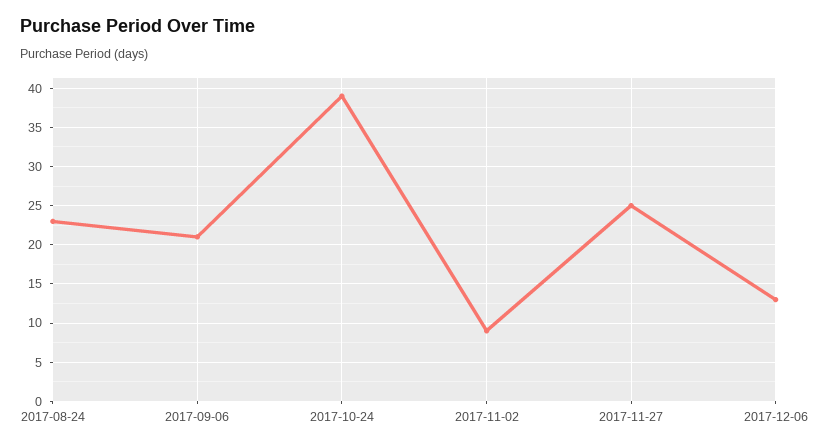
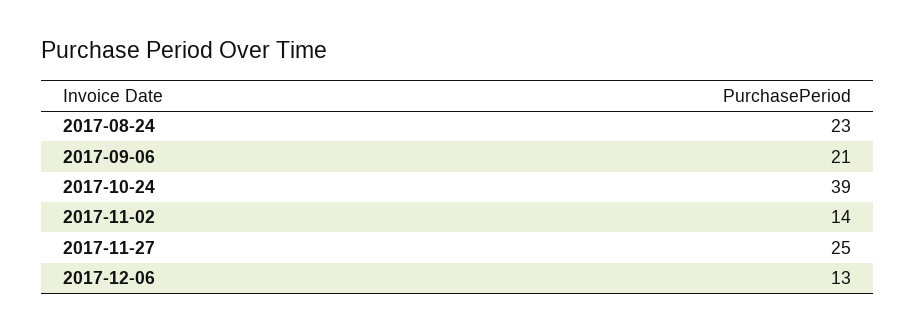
  {
    "2017-08-24": 23,
    "2017-09-06": 21,
    "2017-10-24": 39,
-   "2017-11-02": 9,
+   "2017-11-02": 14,
    "2017-11-27": 25,
    "2017-12-06": 13
  }

